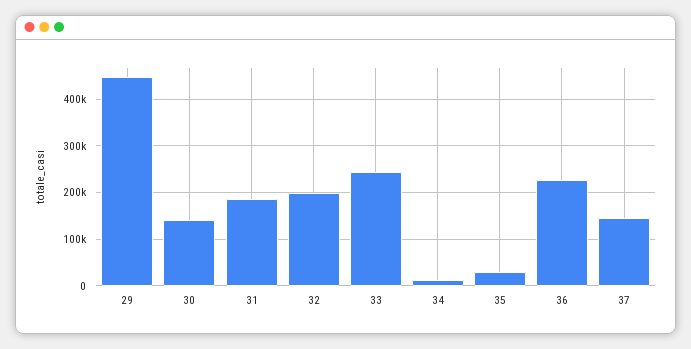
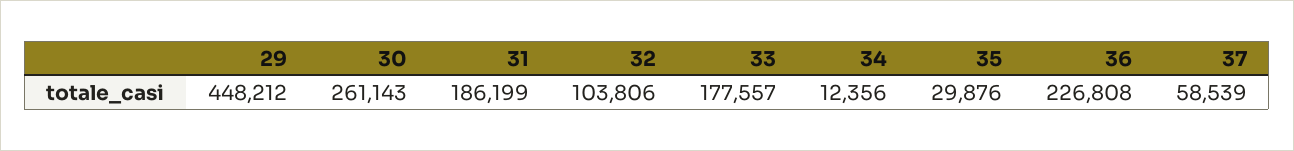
  {
    "29": 448212,
-   "30": 140000,
+   "30": 261143,
    "31": 186199,
-   "32": 200000,
+   "32": 103806,
-   "33": 240000,
+   "33": 177557,
    "34": 12356,
    "35": 29876,
    "36": 226808,
-   "37": 140000
+   "37": 58539
  }

